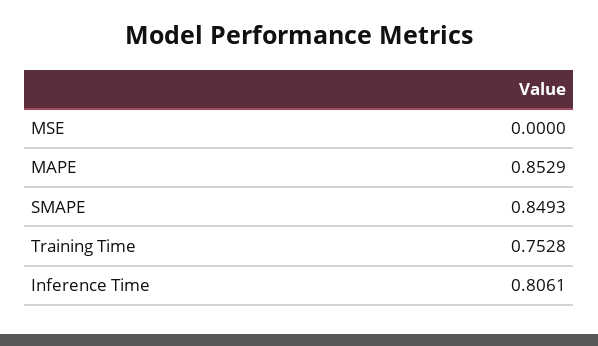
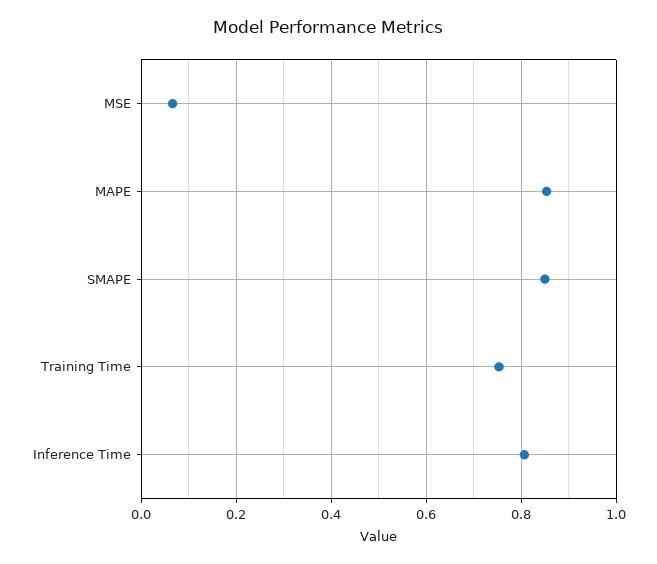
  {
-   "MSE": 0,
+   "MSE": 0.06,
    "MAPE": 0.8529,
    "SMAPE": 0.8493,
    "Training Time": 0.7528,
    "Inference Time": 0.8061
  }

